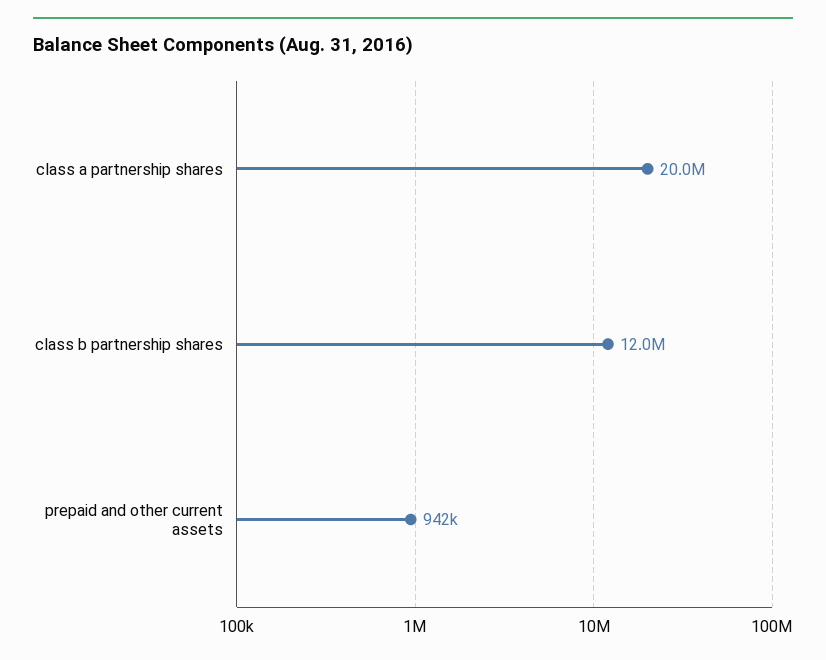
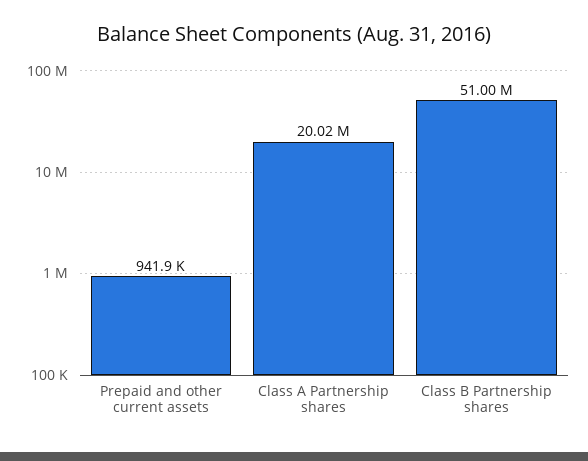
  {
    "class a partnership shares": 20020000,
-   "class b partnership shares": 12000000,
+   "class b partnership shares": 51000000,
    "prepaid and other current assets": 941900
  }

